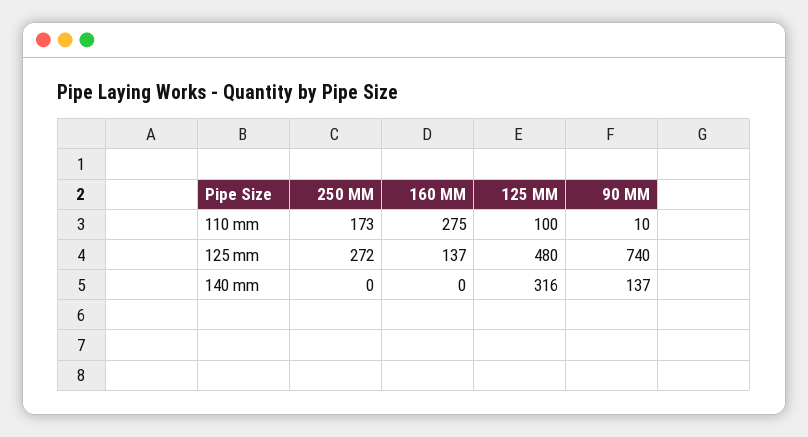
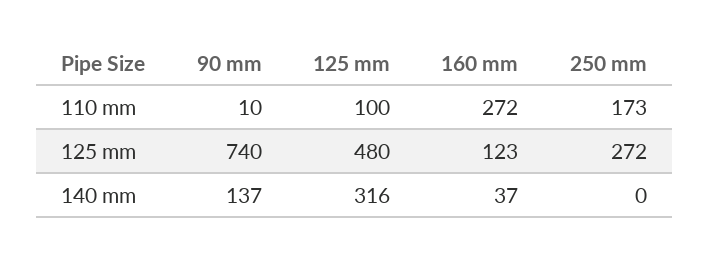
  {
    "250 MM": {
      "110 mm": 173,
      "125 mm": 272,
      "140 mm": 0
    },
    "160 MM": {
-     "110 mm": 275,
+     "110 mm": 272,
-     "125 mm": 137,
+     "125 mm": 123,
-     "140 mm": 0
+     "140 mm": 37
    },
    "125 MM": {
      "110 mm": 100,
      "125 mm": 480,
      "140 mm": 316
    },
    "90 MM": {
      "110 mm": 10,
      "125 mm": 740,
      "140 mm": 137
    }
  }

